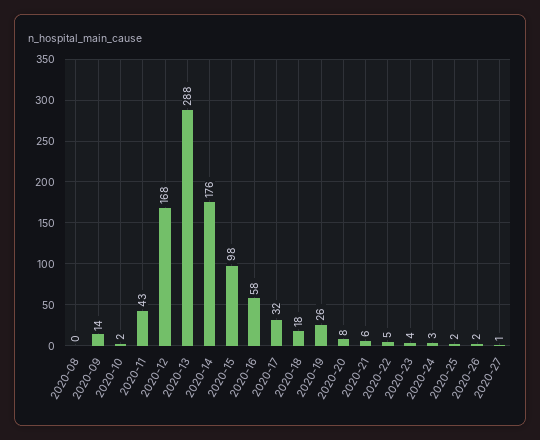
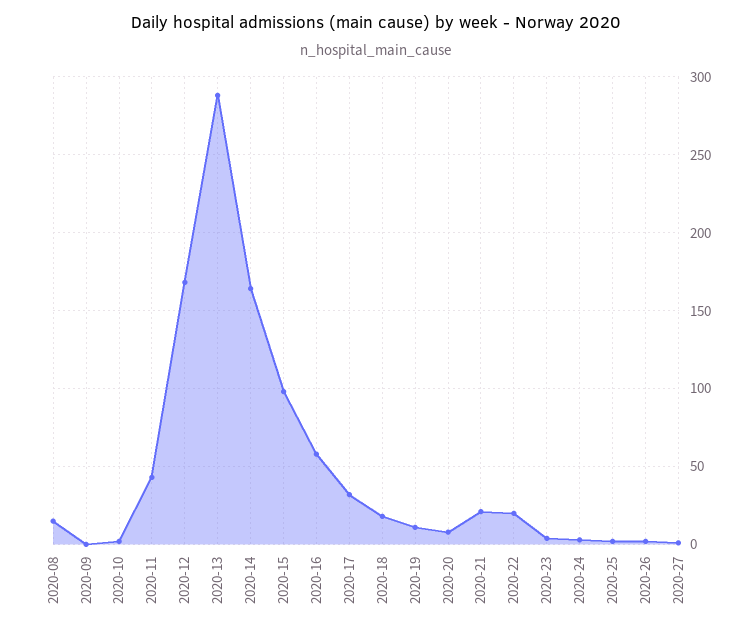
  {
-   "2020-08": 0,
+   "2020-08": 15,
-   "2020-09": 14,
+   "2020-09": 0,
    "2020-10": 2,
    "2020-11": 43,
    "2020-12": 168,
    "2020-13": 288,
-   "2020-14": 176,
+   "2020-14": 165,
    "2020-15": 98,
    "2020-16": 58,
    "2020-17": 32,
    "2020-18": 18,
-   "2020-19": 26,
+   "2020-19": 10,
    "2020-20": 8,
-   "2020-21": 6,
+   "2020-21": 20,
-   "2020-22": 5,
+   "2020-22": 20,
    "2020-23": 4,
    "2020-24": 3,
    "2020-25": 2,
    "2020-26": 2,
    "2020-27": 1
  }

